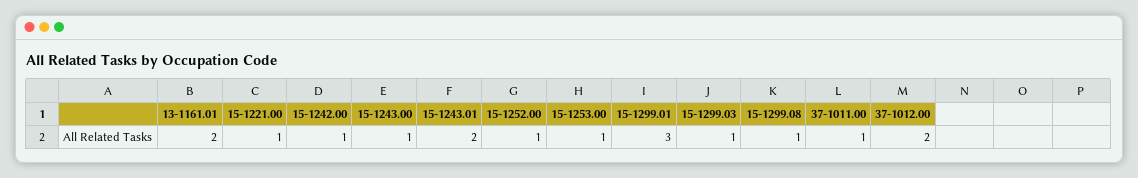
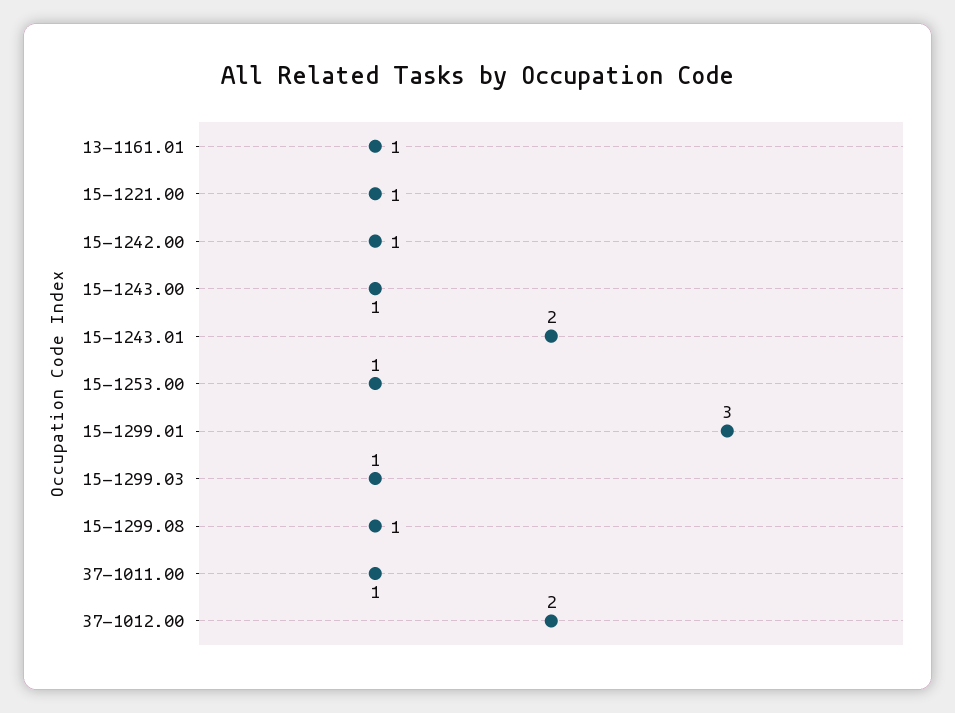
  {
-   "13-1161.01": 2,
+   "13-1161.01": 1,
    "15-1221.00": 1,
    "15-1242.00": 1,
    "15-1243.00": 1,
    "15-1243.01": 2,
-   "15-1252.00": 1,
    "15-1253.00": 1,
    "15-1299.01": 3,
    "15-1299.03": 1,
    "15-1299.08": 1,
    "37-1011.00": 1,
    "37-1012.00": 2
  }

